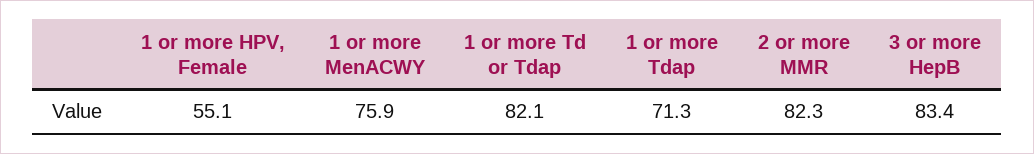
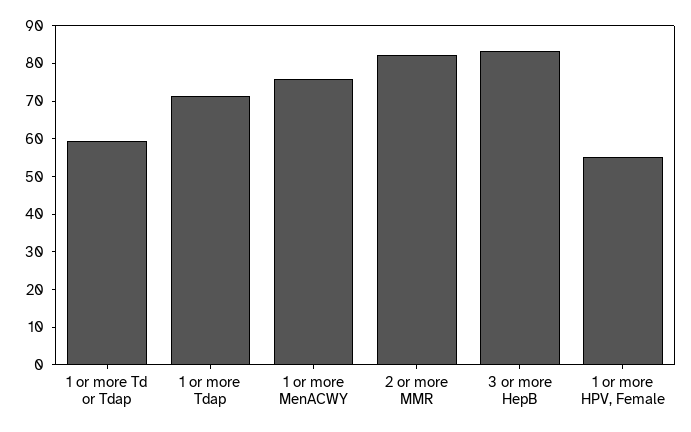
  {
    "1 or more HPV, Female": 55.1,
    "1 or more MenACWY": 75.9,
-   "1 or more Td or Tdap": 82.1,
+   "1 or more Td or Tdap": 60,
    "1 or more Tdap": 71.3,
    "2 or more MMR": 82.3,
    "3 or more HepB": 83.4
  }

